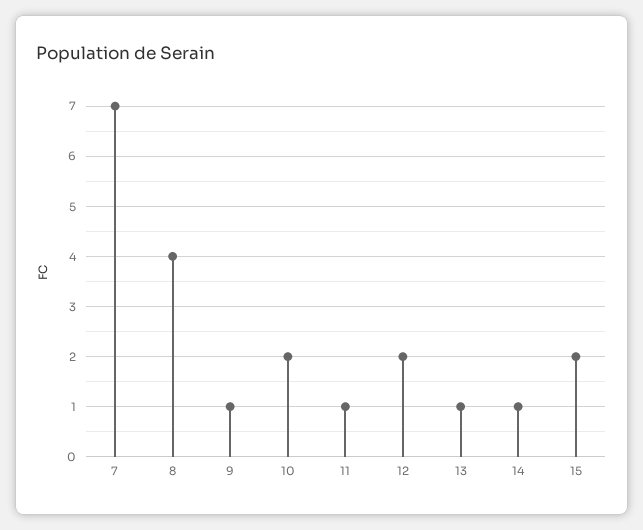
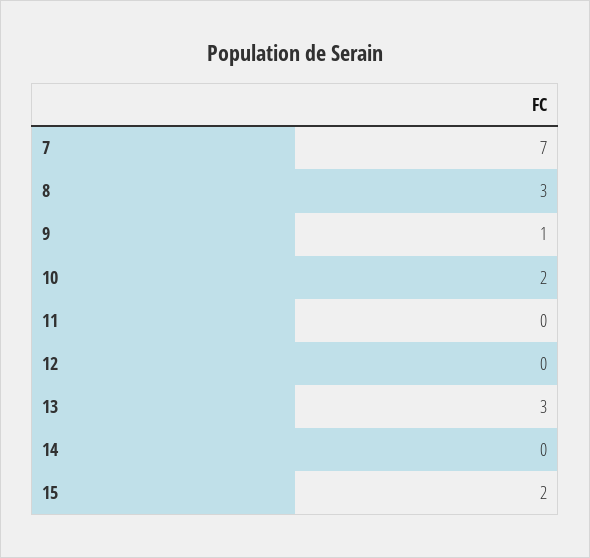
  {
    "7": 7,
-   "8": 4,
+   "8": 3,
    "9": 1,
    "10": 2,
-   "11": 1,
+   "11": 0,
-   "12": 2,
+   "12": 0,
-   "13": 1,
+   "13": 3,
-   "14": 1,
+   "14": 0,
    "15": 2
  }

